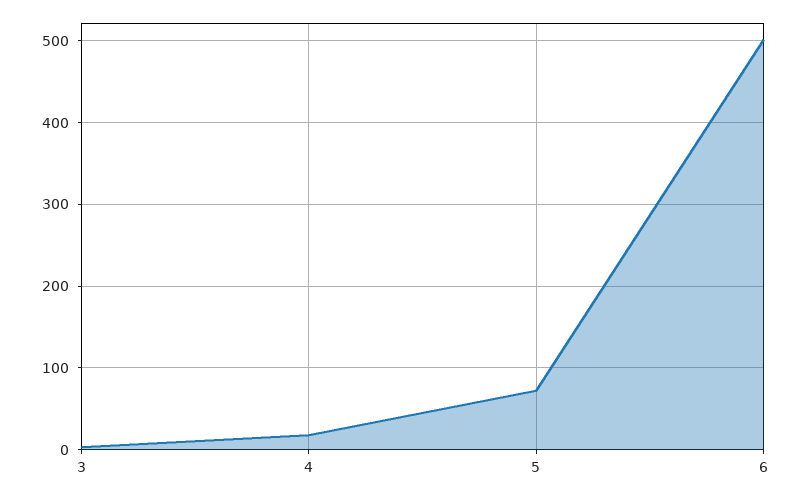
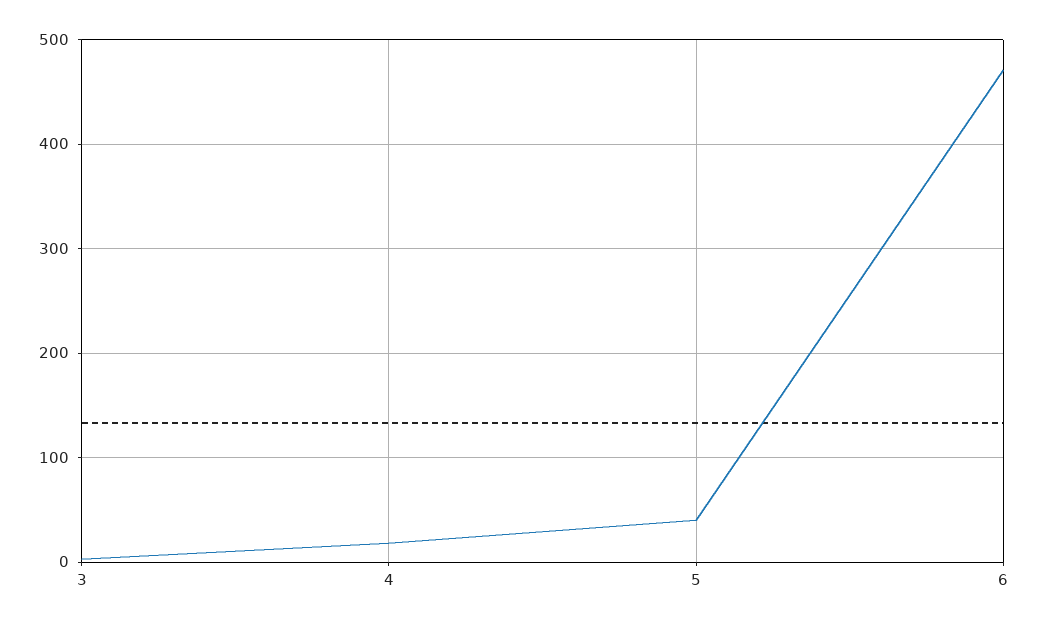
  {
    "3": 0,
    "4": 20,
-   "5": 70,
+   "5": 40,
-   "6": 500
+   "6": 470
  }

